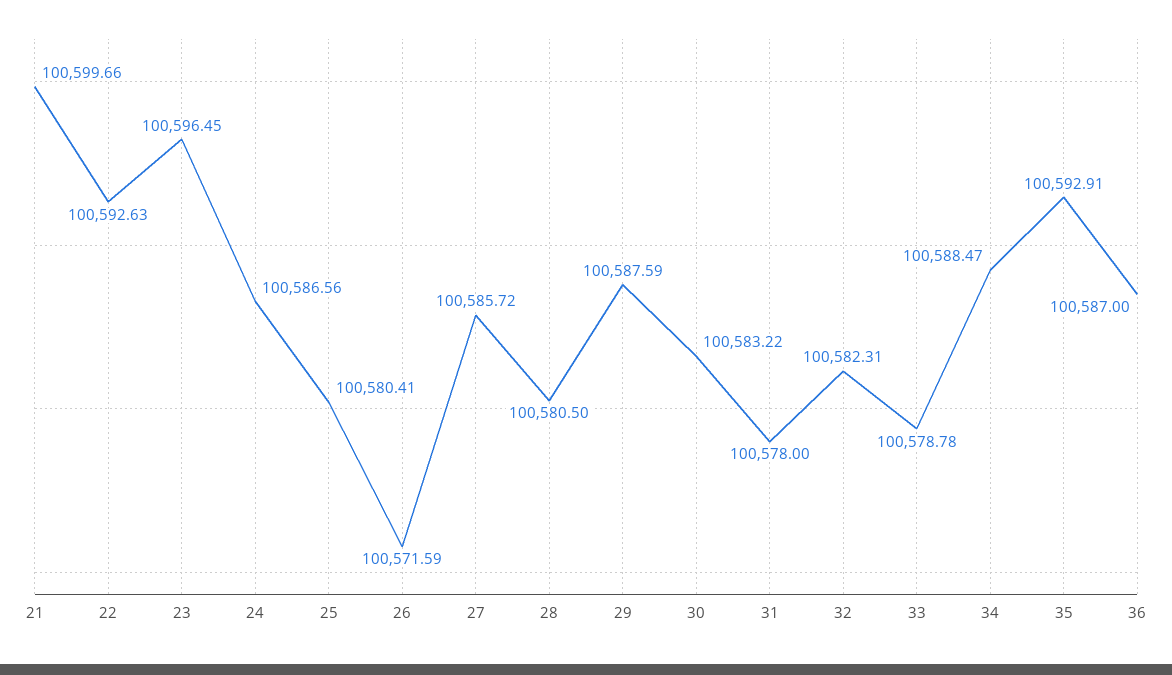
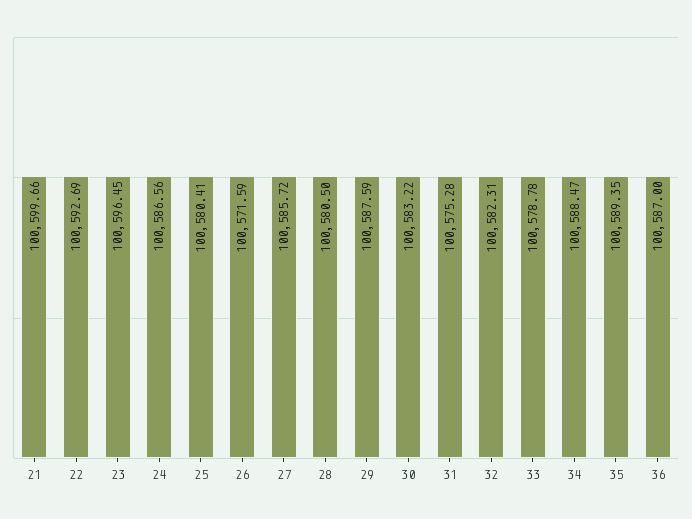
  {
    "21": 100599.66,
-   "22": 100592.63,
+   "22": 100592.69,
    "23": 100596.45,
    "24": 100586.56,
    "25": 100580.41,
    "26": 100571.59,
    "27": 100585.72,
    "28": 100580.5,
    "29": 100587.59,
    "30": 100583.22,
-   "31": 100578,
+   "31": 100575.28,
    "32": 100582.31,
    "33": 100578.78,
    "34": 100588.47,
-   "35": 100592.91,
+   "35": 100589.35,
    "36": 100587
  }

